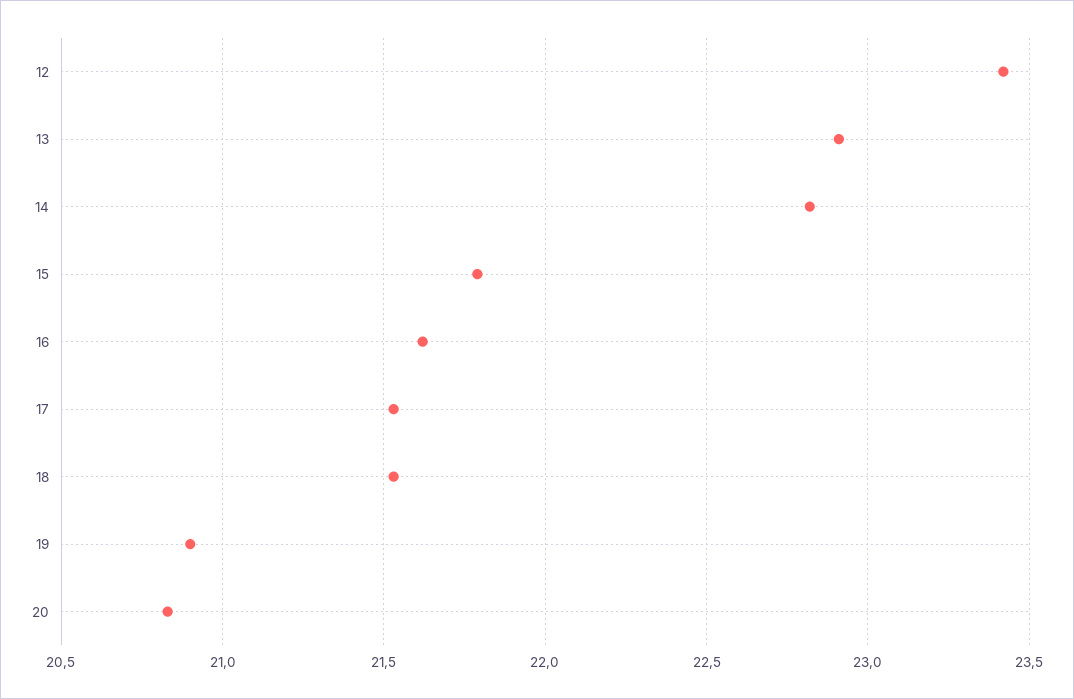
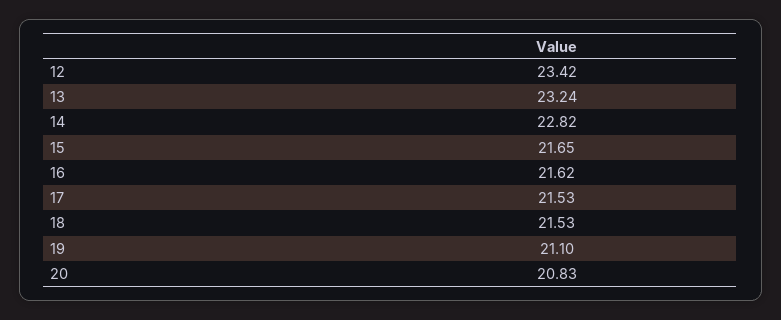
  {
    "12": 23.42,
-   "13": 22.9,
+   "13": 23.24,
    "14": 22.82,
-   "15": 21.8,
+   "15": 21.65,
    "16": 21.62,
    "17": 21.53,
    "18": 21.53,
-   "19": 20.9,
+   "19": 21.1,
    "20": 20.83
  }

